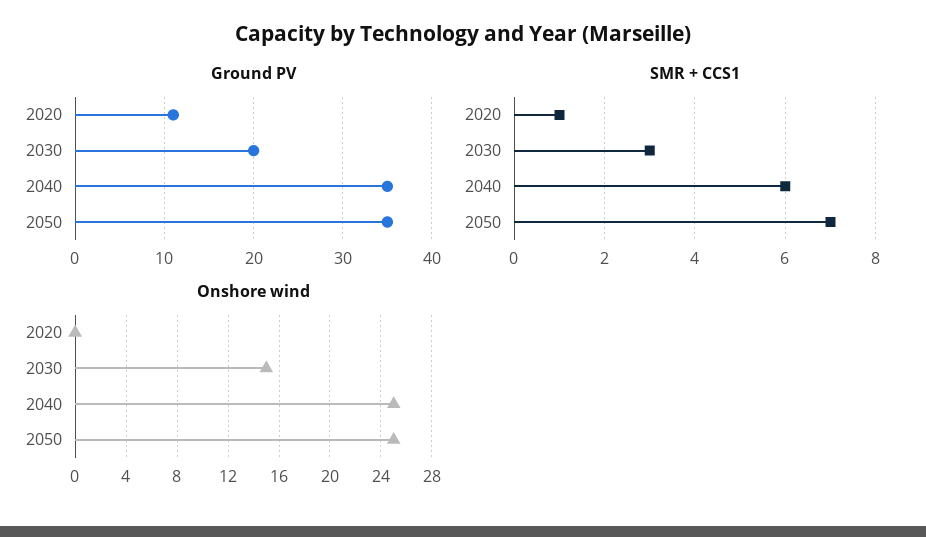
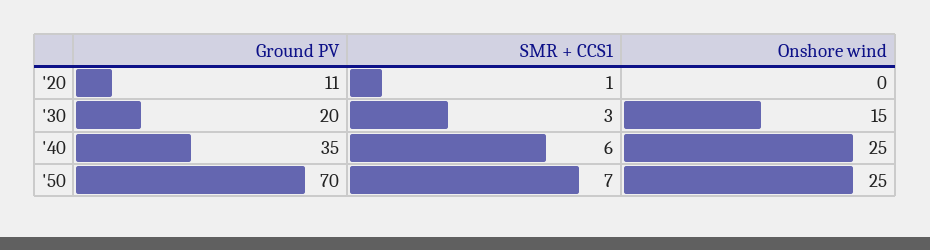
  {
    "Ground PV": {
      "2020": 11,
      "2030": 20,
      "2040": 35,
-     "2050": 35
+     "2050": 70
    },
    "SMR + CCS1": {
      "2020": 1,
      "2030": 3,
      "2040": 6,
      "2050": 7
    },
    "Onshore wind": {
      "2020": 0,
      "2030": 15,
      "2040": 25,
      "2050": 25
    }
  }

